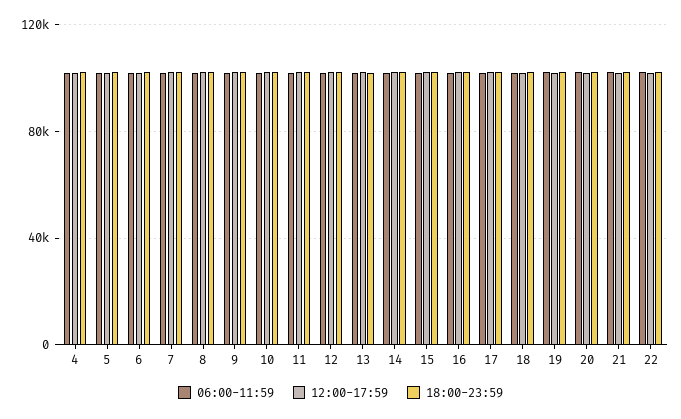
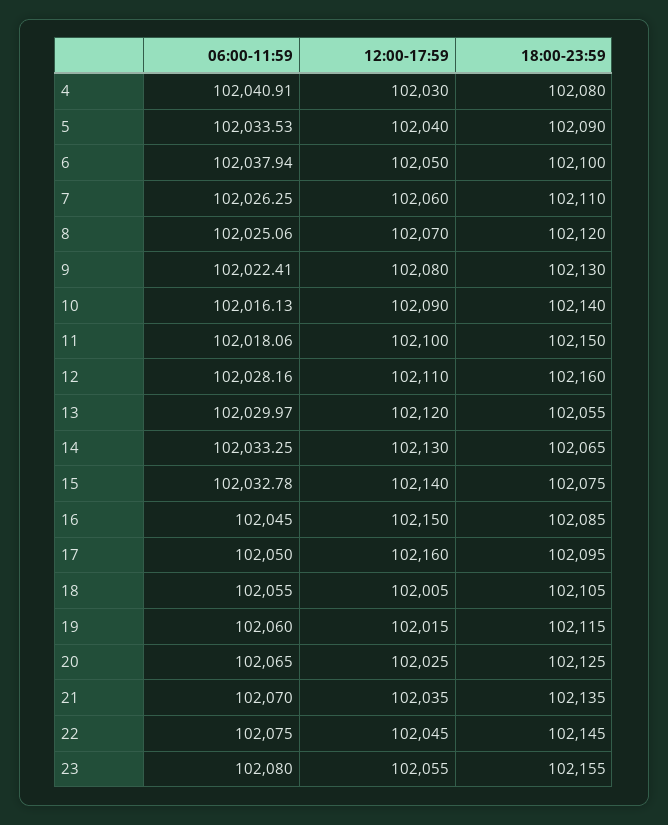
  {
    "06:00-11:59": {
      "4": 102040.91,
      "5": 102033.53,
      "6": 102037.94,
      "7": 102026.25,
      "8": 102025.06,
      "9": 102022.41,
      "10": 102016.13,
      "11": 102018.06,
      "12": 102028.16,
      "13": 102029.97,
      "14": 102033.25,
      "15": 102032.78,
      "16": 102045,
      "17": 102050,
      "18": 102055,
      "19": 102060,
      "20": 102065,
      "21": 102070,
-     "22": 102075
+     "22": 102075,
+     "23": 102080
    },
    "12:00-17:59": {
      "4": 102030,
      "5": 102040,
      "6": 102050,
      "7": 102060,
      "8": 102070,
      "9": 102080,
      "10": 102090,
      "11": 102100,
      "12": 102110,
      "13": 102120,
      "14": 102130,
      "15": 102140,
      "16": 102150,
      "17": 102160,
      "18": 102005,
      "19": 102015,
      "20": 102025,
      "21": 102035,
-     "22": 102045
+     "22": 102045,
+     "23": 102055
    },
    "18:00-23:59": {
      "4": 102080,
      "5": 102090,
      "6": 102100,
      "7": 102110,
      "8": 102120,
      "9": 102130,
      "10": 102140,
      "11": 102150,
      "12": 102160,
      "13": 102055,
      "14": 102065,
      "15": 102075,
      "16": 102085,
      "17": 102095,
      "18": 102105,
      "19": 102115,
      "20": 102125,
      "21": 102135,
-     "22": 102145
+     "22": 102145,
+     "23": 102155
    }
  }

